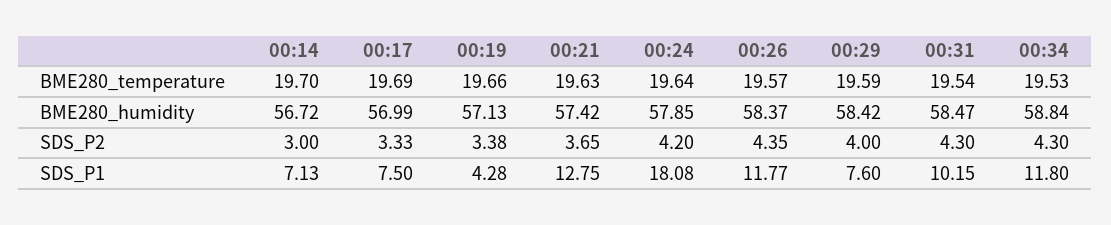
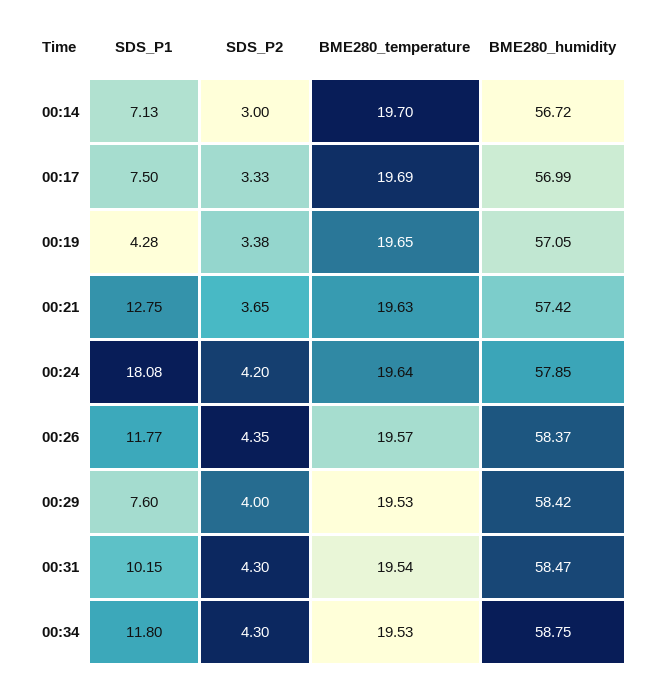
  {
    "00:14": {
      "BME280_temperature": 19.7,
      "BME280_humidity": 56.72,
      "SDS_P2": 3,
      "SDS_P1": 7.13
    },
    "00:17": {
      "BME280_temperature": 19.69,
      "BME280_humidity": 56.99,
      "SDS_P2": 3.33,
      "SDS_P1": 7.5
    },
    "00:19": {
-     "BME280_temperature": 19.66,
+     "BME280_temperature": 19.65,
-     "BME280_humidity": 57.13,
+     "BME280_humidity": 57.05,
      "SDS_P2": 3.38,
      "SDS_P1": 4.28
    },
    "00:21": {
      "BME280_temperature": 19.63,
      "BME280_humidity": 57.42,
      "SDS_P2": 3.65,
      "SDS_P1": 12.75
    },
    "00:24": {
      "BME280_temperature": 19.64,
      "BME280_humidity": 57.85,
      "SDS_P2": 4.2,
      "SDS_P1": 18.08
    },
    "00:26": {
      "BME280_temperature": 19.57,
      "BME280_humidity": 58.37,
      "SDS_P2": 4.35,
      "SDS_P1": 11.77
    },
    "00:29": {
-     "BME280_temperature": 19.59,
+     "BME280_temperature": 19.53,
      "BME280_humidity": 58.42,
      "SDS_P2": 4,
      "SDS_P1": 7.6
    },
    "00:31": {
      "BME280_temperature": 19.54,
      "BME280_humidity": 58.47,
      "SDS_P2": 4.3,
      "SDS_P1": 10.15
    },
    "00:34": {
      "BME280_temperature": 19.53,
-     "BME280_humidity": 58.84,
+     "BME280_humidity": 58.75,
      "SDS_P2": 4.3,
      "SDS_P1": 11.8
    }
  }

